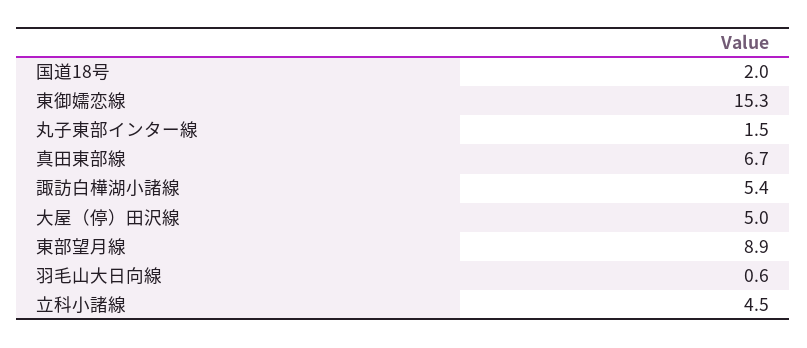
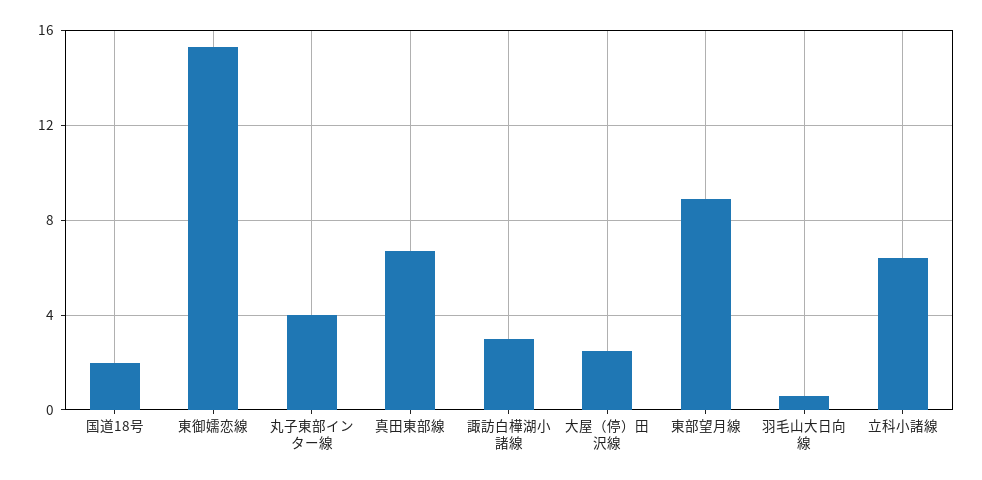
  {
    "国道18号": 2,
    "東御嬬恋線": 15.3,
-   "丸子東部インター線": 1.5,
+   "丸子東部インター線": 4,
    "真田東部線": 6.7,
-   "諏訪白樺湖小諸線": 5.4,
+   "諏訪白樺湖小諸線": 3,
-   "大屋（停）田沢線": 5,
+   "大屋（停）田沢線": 2.5,
    "東部望月線": 8.9,
    "羽毛山大日向線": 0.6,
-   "立科小諸線": 4.5
+   "立科小諸線": 6.5
  }

